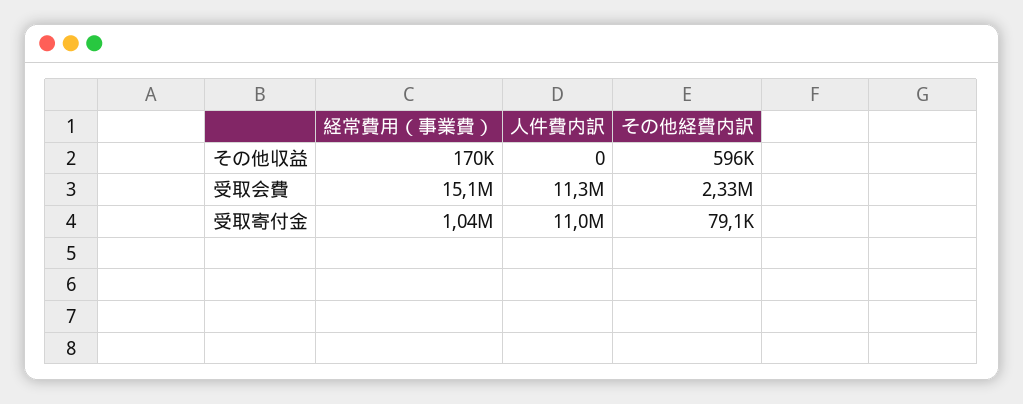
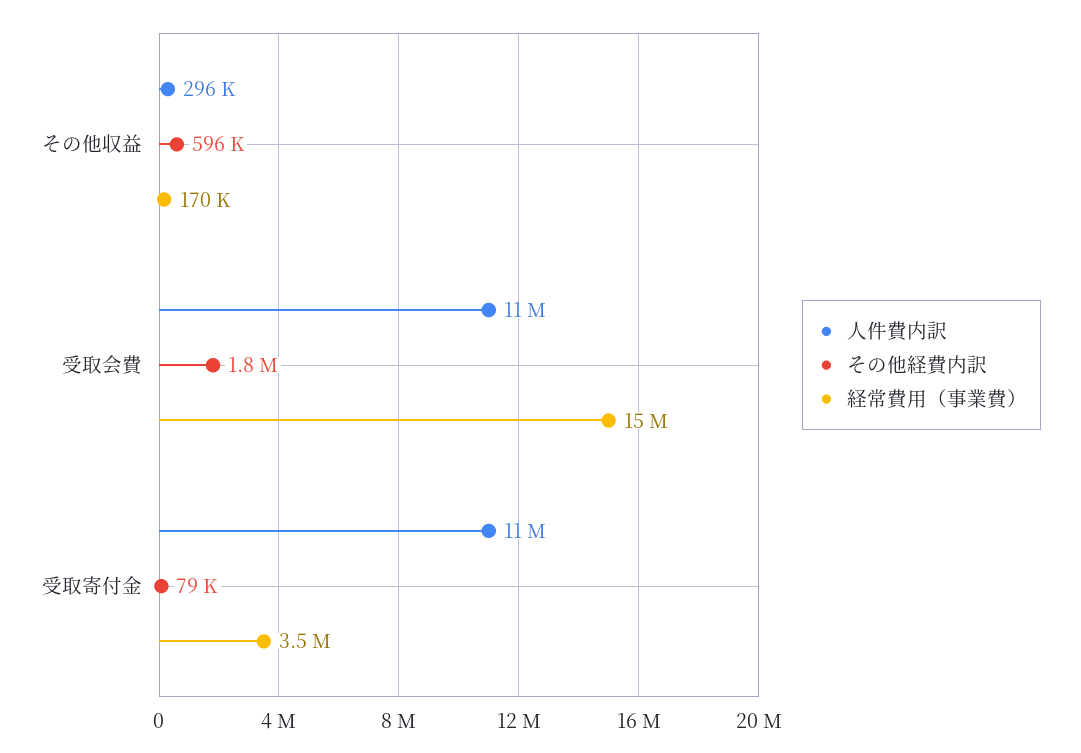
  {
    "経常費用（事業費）": {
      "その他収益": 170000,
      "受取会費": 15100000,
-     "受取寄付金": 1040000
+     "受取寄付金": 3500000
    },
    "人件費内訳": {
-     "その他収益": 0,
+     "その他収益": 296000,
      "受取会費": 11300000,
      "受取寄付金": 11000000
    },
    "その他経費内訳": {
      "その他収益": 596000,
-     "受取会費": 2330000,
+     "受取会費": 1800000,
      "受取寄付金": 79100
    }
  }

